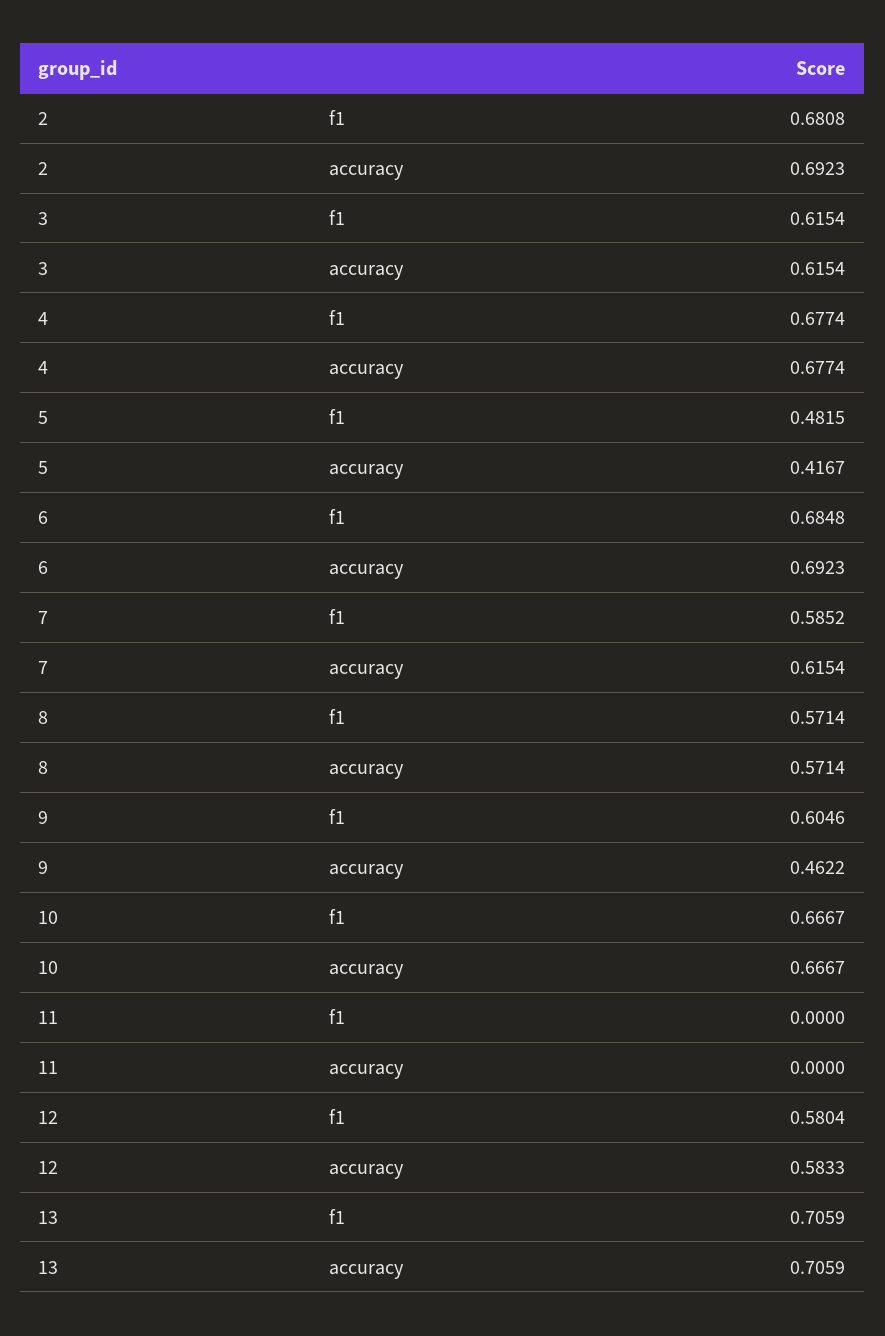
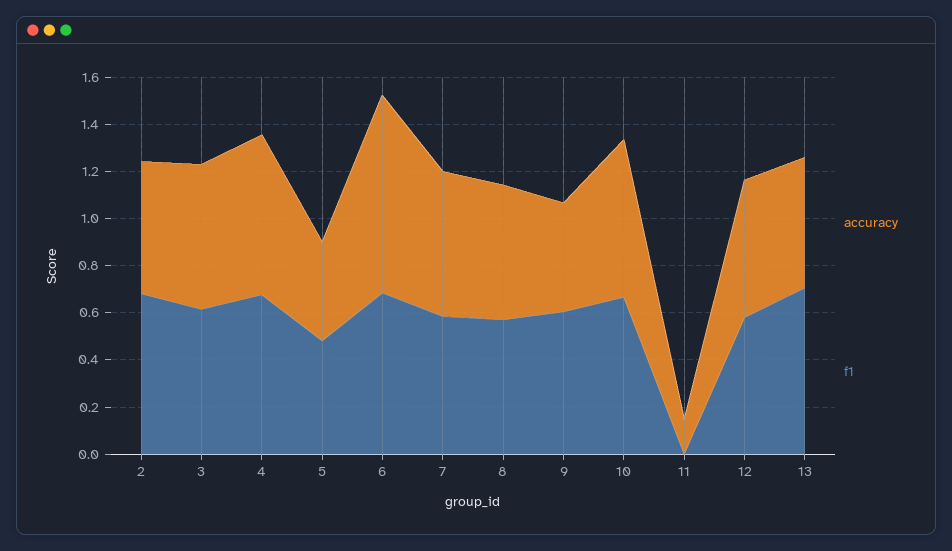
  {
    "f1": {
      "2": 0.6808,
      "3": 0.6154,
      "4": 0.6774,
      "5": 0.4815,
      "6": 0.6848,
      "7": 0.5852,
      "8": 0.5714,
      "9": 0.6046,
      "10": 0.6667,
      "11": 0,
      "12": 0.5804,
      "13": 0.7059
    },
    "accuracy": {
-     "2": 0.6923,
+     "2": 0.55,
      "3": 0.6154,
      "4": 0.6774,
      "5": 0.4167,
-     "6": 0.6923,
+     "6": 0.85,
      "7": 0.6154,
      "8": 0.5714,
      "9": 0.4622,
      "10": 0.6667,
-     "11": 0,
+     "11": 0.15,
      "12": 0.5833,
-     "13": 0.7059
+     "13": 0.55
    }
  }

